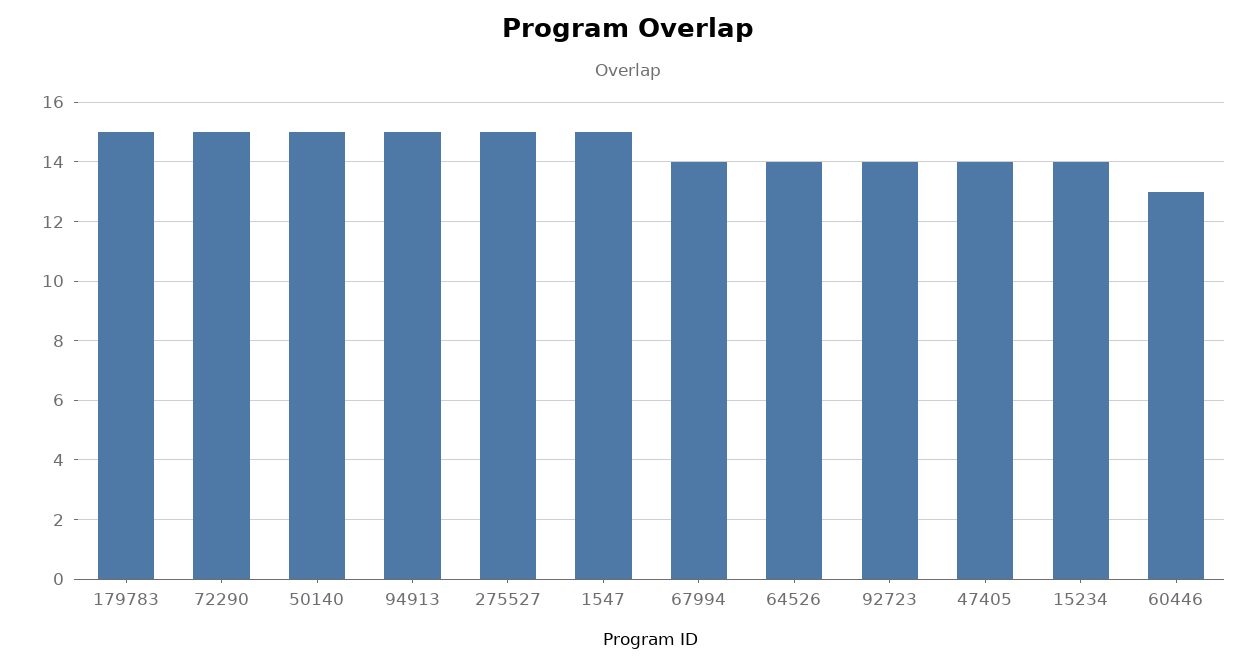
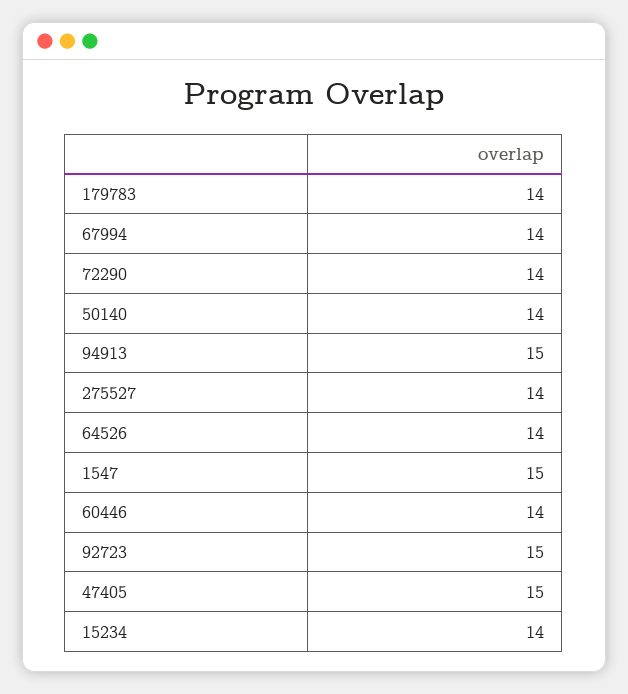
  {
-   "179783": 15,
+   "179783": 14,
-   "72290": 15,
+   "72290": 14,
-   "50140": 15,
+   "50140": 14,
    "94913": 15,
-   "275527": 15,
+   "275527": 14,
    "1547": 15,
    "67994": 14,
    "64526": 14,
-   "92723": 14,
+   "92723": 15,
-   "47405": 14,
+   "47405": 15,
    "15234": 14,
-   "60446": 13
+   "60446": 14
  }

